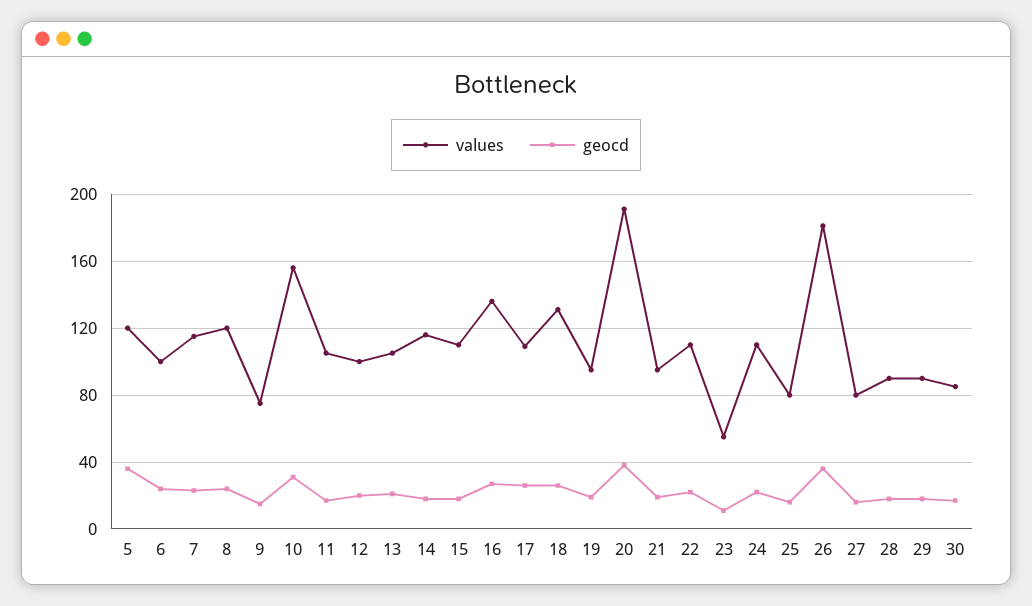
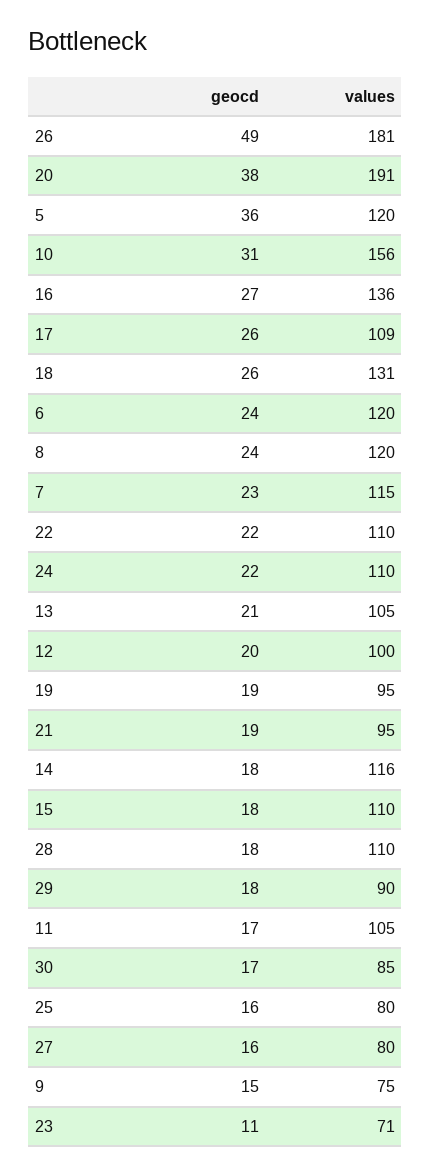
  {
    "values": {
      "5": 120,
-     "6": 100,
+     "6": 120,
      "7": 115,
      "8": 120,
      "9": 75,
      "10": 156,
      "11": 105,
      "12": 100,
      "13": 105,
      "14": 116,
      "15": 110,
      "16": 136,
      "17": 109,
      "18": 131,
      "19": 95,
      "20": 191,
      "21": 95,
      "22": 110,
-     "23": 55,
+     "23": 71,
      "24": 110,
      "25": 80,
      "26": 181,
      "27": 80,
-     "28": 90,
+     "28": 110,
      "29": 90,
      "30": 85
    },
    "geocd": {
      "5": 36,
      "6": 24,
      "7": 23,
      "8": 24,
      "9": 15,
      "10": 31,
      "11": 17,
      "12": 20,
      "13": 21,
      "14": 18,
      "15": 18,
      "16": 27,
      "17": 26,
      "18": 26,
      "19": 19,
      "20": 38,
      "21": 19,
      "22": 22,
      "23": 11,
      "24": 22,
      "25": 16,
-     "26": 35,
+     "26": 49,
      "27": 16,
      "28": 18,
      "29": 18,
      "30": 17
    }
  }

